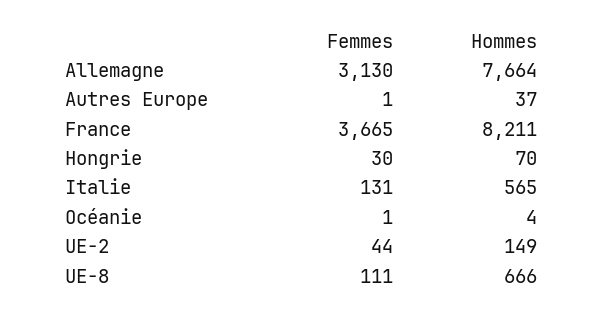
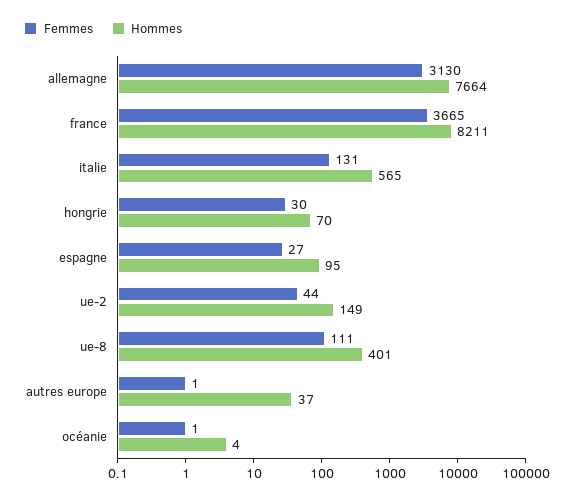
  {
    "Femmes": {
      "Allemagne": 3130,
      "Autres Europe": 1,
      "France": 3665,
      "Hongrie": 30,
      "Italie": 131,
      "Océanie": 1,
      "UE-2": 44,
-     "UE-8": 111
+     "UE-8": 111,
+     "espagne": 27
    },
    "Hommes": {
      "Allemagne": 7664,
      "Autres Europe": 37,
      "France": 8211,
      "Hongrie": 70,
      "Italie": 565,
      "Océanie": 4,
      "UE-2": 149,
-     "UE-8": 666
+     "UE-8": 401,
+     "espagne": 95
    }
  }

